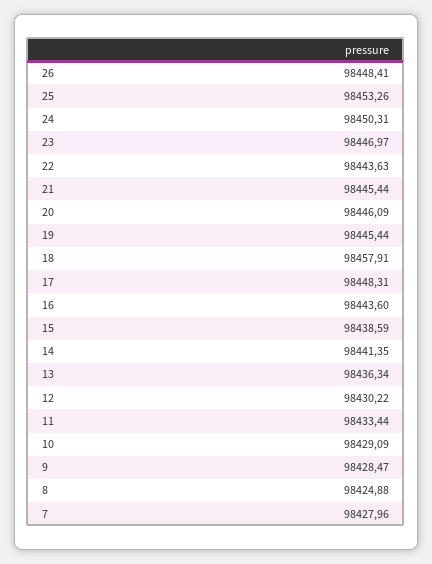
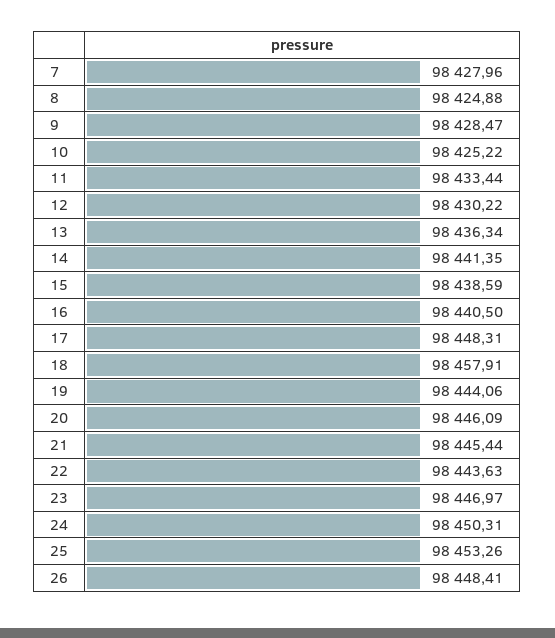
  {
    "26": 98448.41,
    "25": 98453.26,
    "24": 98450.31,
    "23": 98446.97,
    "22": 98443.63,
    "21": 98445.44,
    "20": 98446.09,
-   "19": 98445.44,
+   "19": 98444.06,
    "18": 98457.91,
    "17": 98448.31,
-   "16": 98443.6,
+   "16": 98440.5,
    "15": 98438.59,
    "14": 98441.35,
    "13": 98436.34,
    "12": 98430.22,
    "11": 98433.44,
-   "10": 98429.09,
+   "10": 98425.22,
    "9": 98428.47,
    "8": 98424.88,
    "7": 98427.96
  }

